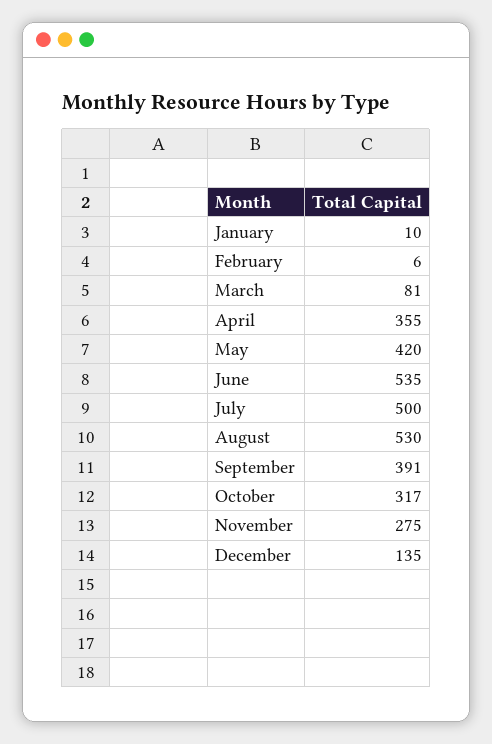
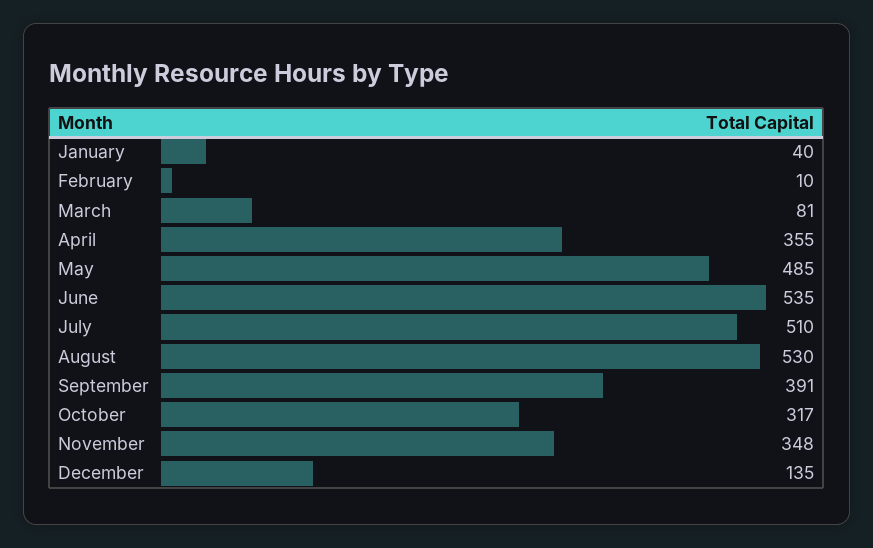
  {
-   "January": 10,
+   "January": 40,
-   "February": 6,
+   "February": 10,
    "March": 81,
    "April": 355,
-   "May": 420,
+   "May": 485,
    "June": 535,
-   "July": 500,
+   "July": 510,
    "August": 530,
    "September": 391,
    "October": 317,
-   "November": 275,
+   "November": 348,
    "December": 135
  }

